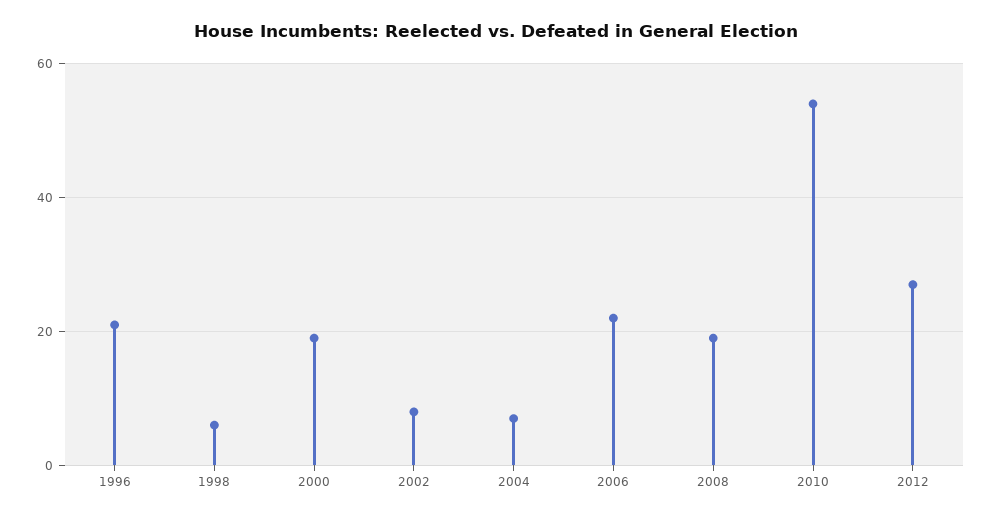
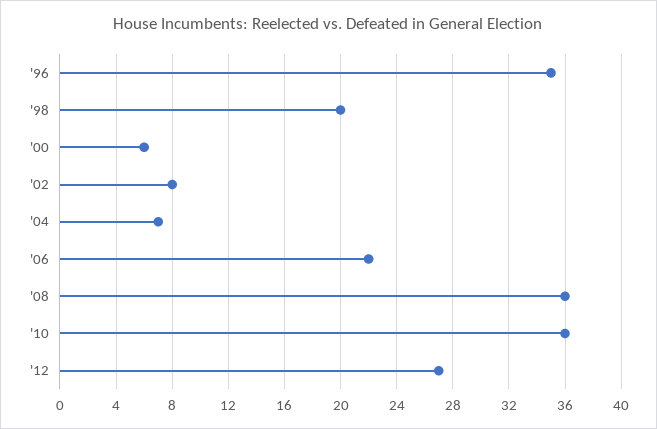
  {
-   "1996": 20,
+   "1996": 35,
-   "1998": 5,
+   "1998": 20,
-   "2000": 20,
+   "2000": 6,
    "2002": 8,
    "2004": 7,
    "2006": 22,
-   "2008": 20,
+   "2008": 36,
-   "2010": 55,
+   "2010": 36,
    "2012": 27
  }

